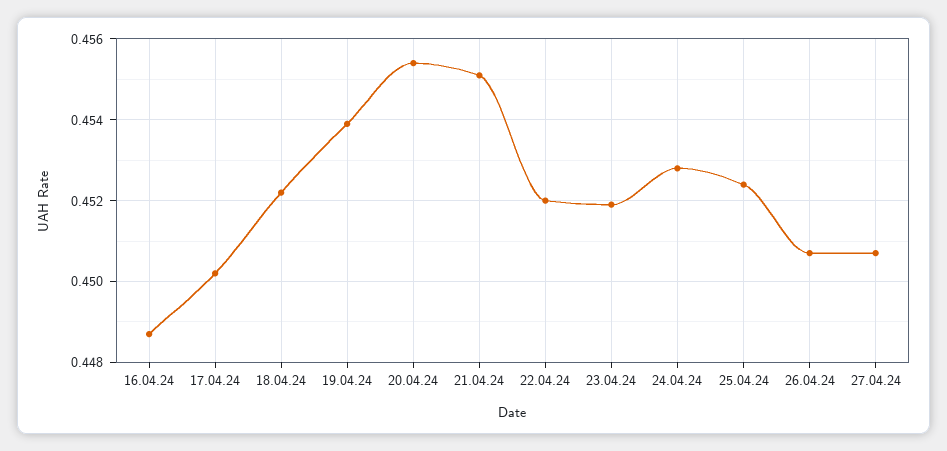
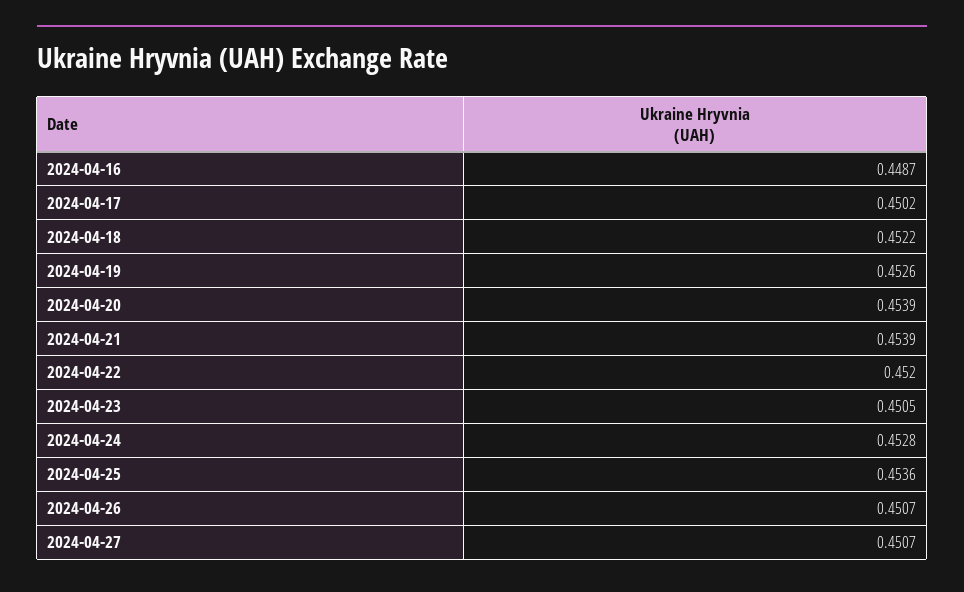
  {
    "16.04.24": 0.4487,
    "17.04.24": 0.4502,
    "18.04.24": 0.4522,
-   "19.04.24": 0.454,
+   "19.04.24": 0.4526,
-   "20.04.24": 0.4555,
+   "20.04.24": 0.4539,
-   "21.04.24": 0.455,
+   "21.04.24": 0.4539,
    "22.04.24": 0.452,
-   "23.04.24": 0.452,
+   "23.04.24": 0.4505,
    "24.04.24": 0.4528,
-   "25.04.24": 0.4525,
+   "25.04.24": 0.4536,
    "26.04.24": 0.4507,
    "27.04.24": 0.4507
  }

